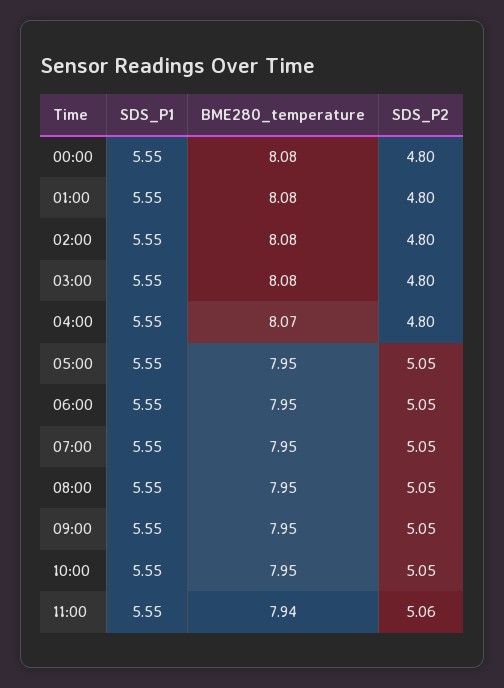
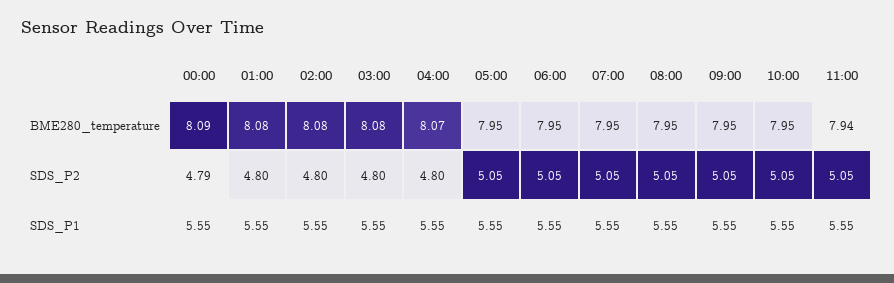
  {
    "SDS_P1": {
      "00:00": 5.55,
      "01:00": 5.55,
      "02:00": 5.55,
      "03:00": 5.55,
      "04:00": 5.55,
      "05:00": 5.55,
      "06:00": 5.55,
      "07:00": 5.55,
      "08:00": 5.55,
      "09:00": 5.55,
      "10:00": 5.55,
      "11:00": 5.55
    },
    "BME280_temperature": {
-     "00:00": 8.08,
+     "00:00": 8.09,
      "01:00": 8.08,
      "02:00": 8.08,
      "03:00": 8.08,
      "04:00": 8.07,
      "05:00": 7.95,
      "06:00": 7.95,
      "07:00": 7.95,
      "08:00": 7.95,
      "09:00": 7.95,
      "10:00": 7.95,
      "11:00": 7.94
    },
    "SDS_P2": {
-     "00:00": 4.8,
+     "00:00": 4.79,
      "01:00": 4.8,
      "02:00": 4.8,
      "03:00": 4.8,
      "04:00": 4.8,
      "05:00": 5.05,
      "06:00": 5.05,
      "07:00": 5.05,
      "08:00": 5.05,
      "09:00": 5.05,
      "10:00": 5.05,
-     "11:00": 5.06
+     "11:00": 5.05
    }
  }

